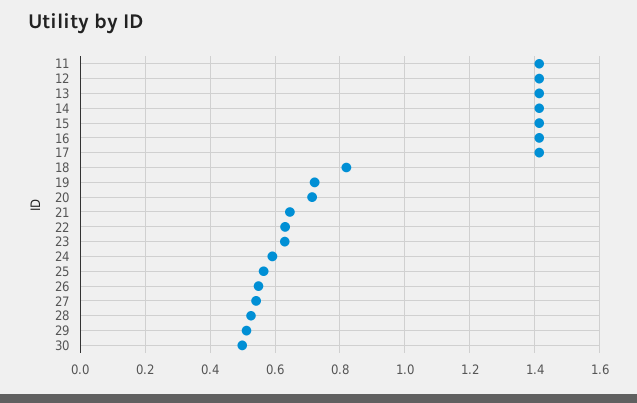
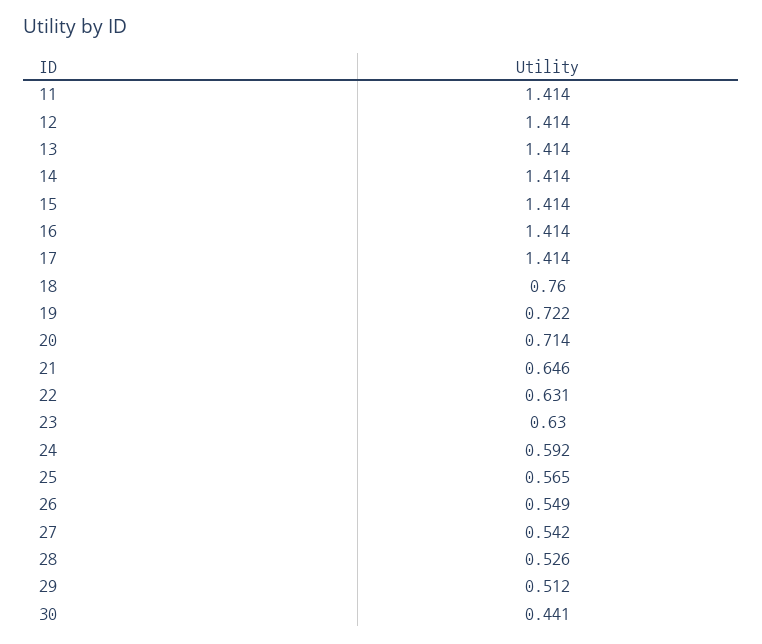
  {
    "11": 1.414,
    "12": 1.414,
    "13": 1.414,
    "14": 1.414,
    "15": 1.414,
    "16": 1.414,
    "17": 1.414,
-   "18": 0.82,
+   "18": 0.76,
    "19": 0.722,
    "20": 0.714,
    "21": 0.646,
    "22": 0.631,
    "23": 0.63,
    "24": 0.592,
    "25": 0.565,
    "26": 0.549,
    "27": 0.542,
    "28": 0.526,
    "29": 0.512,
-   "30": 0.5
+   "30": 0.441
  }

